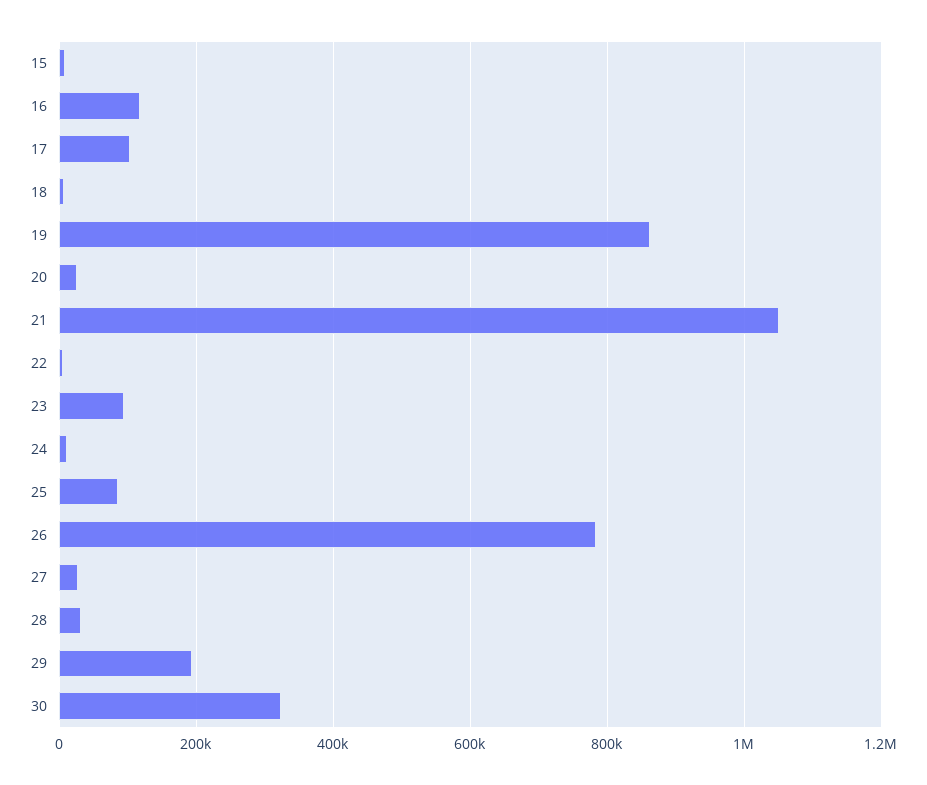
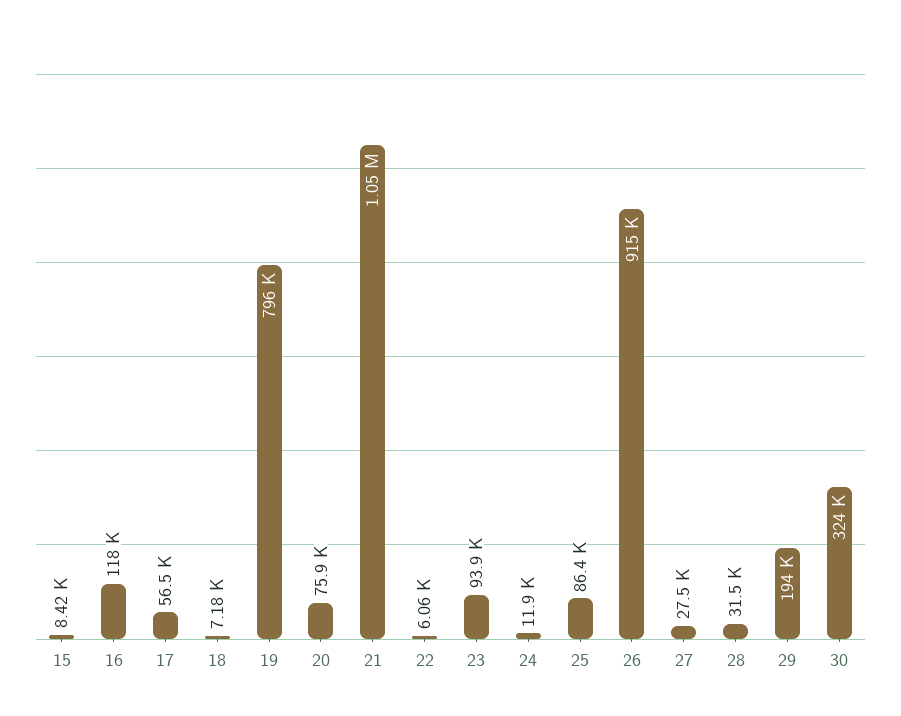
  {
    "15": 8420,
    "16": 118000,
-   "17": 100000,
+   "17": 56500,
    "18": 7180,
-   "19": 860000,
+   "19": 796000,
-   "20": 20000,
+   "20": 75900,
    "21": 1050000,
    "22": 6060,
    "23": 93900,
    "24": 11900,
    "25": 86400,
-   "26": 780000,
+   "26": 915000,
    "27": 27500,
    "28": 31500,
    "29": 194000,
    "30": 324000
  }

